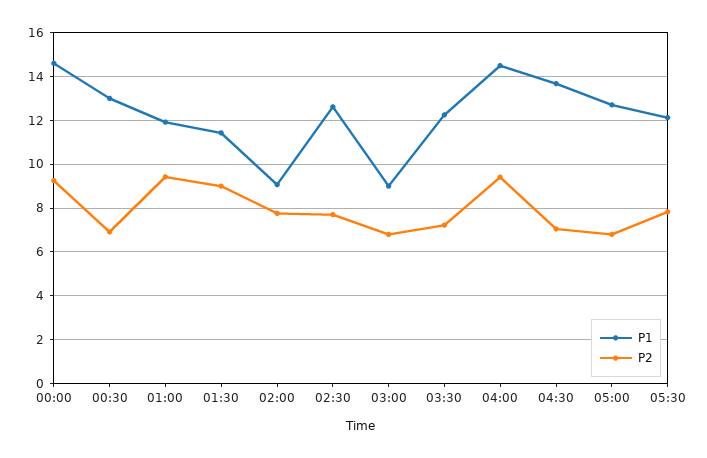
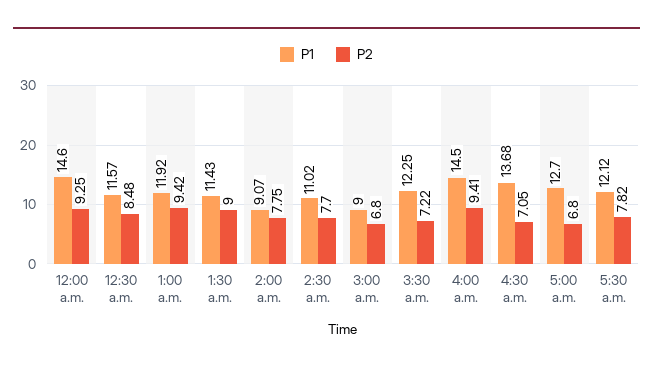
  {
    "P1": {
      "00:00": 14.6,
-     "00:30": 13,
+     "00:30": 11.57,
      "01:00": 11.92,
      "01:30": 11.43,
      "02:00": 9.07,
-     "02:30": 12.5,
+     "02:30": 11.02,
      "03:00": 9,
      "03:30": 12.25,
      "04:00": 14.5,
      "04:30": 13.68,
      "05:00": 12.7,
      "05:30": 12.12
    },
    "P2": {
      "00:00": 9.25,
-     "00:30": 7,
+     "00:30": 8.48,
      "01:00": 9.42,
      "01:30": 9,
      "02:00": 7.75,
      "02:30": 7.7,
      "03:00": 6.8,
      "03:30": 7.22,
      "04:00": 9.41,
      "04:30": 7.05,
      "05:00": 6.8,
      "05:30": 7.82
    }
  }

